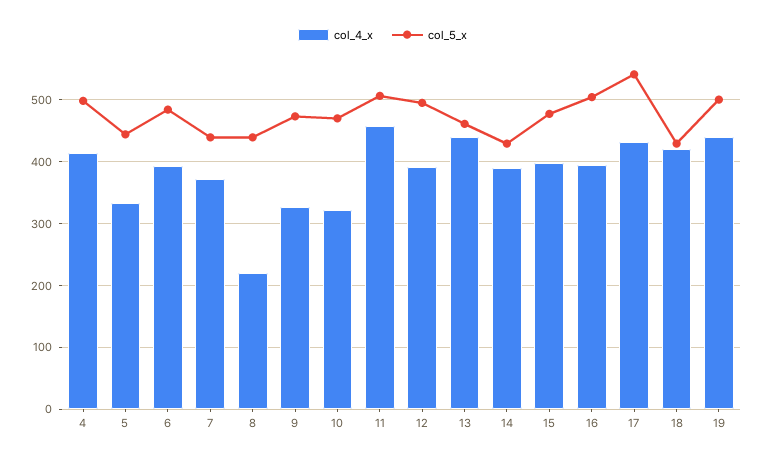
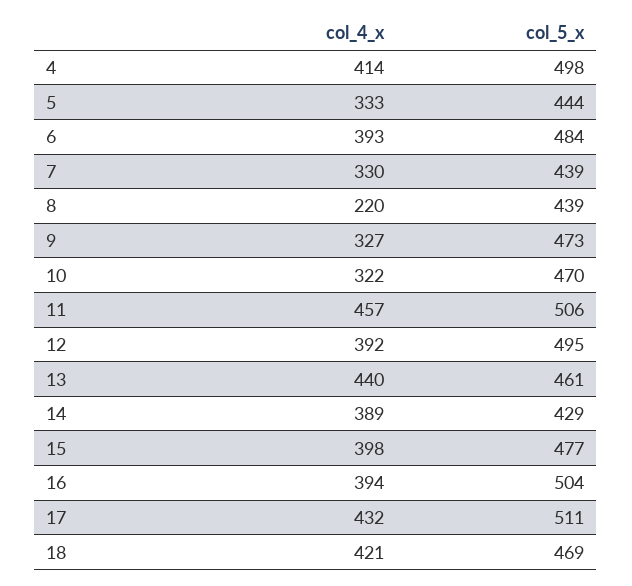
  {
    "col_4_x": {
      "4": 414,
      "5": 333,
      "6": 393,
-     "7": 370,
+     "7": 330,
      "8": 220,
      "9": 327,
      "10": 322,
      "11": 457,
      "12": 392,
      "13": 440,
      "14": 389,
      "15": 398,
      "16": 394,
      "17": 432,
-     "18": 421,
+     "18": 421
-     "19": 440
    },
    "col_5_x": {
      "4": 498,
      "5": 444,
      "6": 484,
      "7": 439,
      "8": 439,
      "9": 473,
      "10": 470,
      "11": 506,
      "12": 495,
      "13": 461,
      "14": 429,
      "15": 477,
      "16": 504,
-     "17": 540,
+     "17": 511,
-     "18": 430,
+     "18": 469
-     "19": 500
    }
  }

